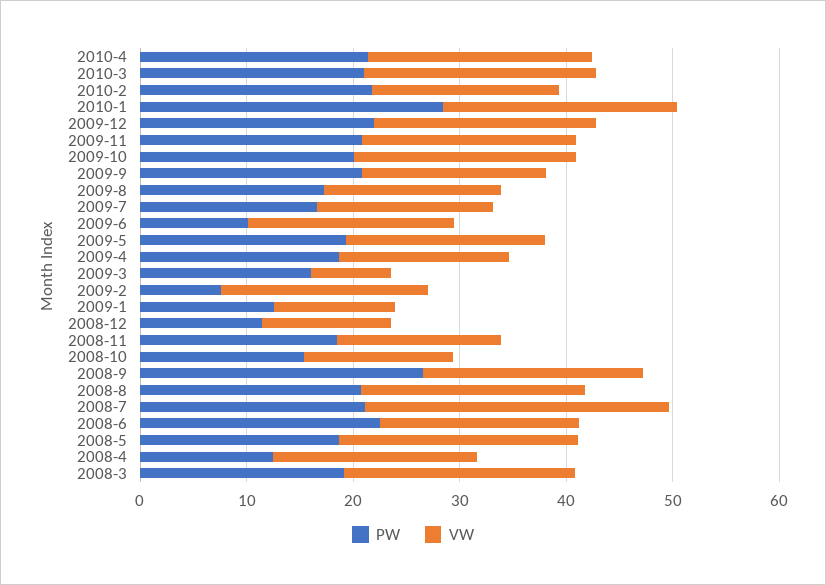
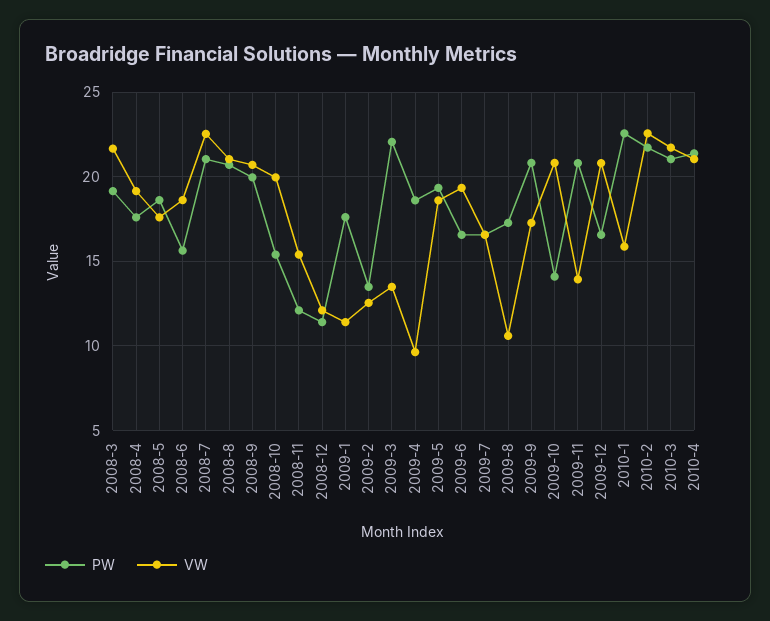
  {
    "PW": {
      "2010-4": 21.5,
      "2010-3": 21,
      "2010-2": 21.5,
-     "2010-1": 28,
+     "2010-1": 22.5,
-     "2009-12": 22,
+     "2009-12": 16.5,
      "2009-11": 21,
-     "2009-10": 20,
+     "2009-10": 14,
      "2009-9": 21,
      "2009-8": 17.5,
      "2009-7": 16.5,
-     "2009-6": 10,
+     "2009-6": 16.5,
      "2009-5": 19.5,
      "2009-4": 18.5,
-     "2009-3": 16,
+     "2009-3": 22,
-     "2009-2": 8,
+     "2009-2": 13.5,
-     "2009-1": 12,
+     "2009-1": 17.5,
      "2008-12": 11.5,
-     "2008-11": 18,
+     "2008-11": 12,
      "2008-10": 15.5,
-     "2008-9": 26,
+     "2008-9": 20,
      "2008-8": 20.5,
      "2008-7": 21,
-     "2008-6": 22,
+     "2008-6": 15.5,
      "2008-5": 18.5,
-     "2008-4": 12,
+     "2008-4": 17.5,
      "2008-3": 19
    },
    "VW": {
      "2010-4": 21,
      "2010-3": 21.5,
-     "2010-2": 18,
+     "2010-2": 22.5,
-     "2010-1": 22,
+     "2010-1": 16,
      "2009-12": 21,
-     "2009-11": 20,
+     "2009-11": 14,
      "2009-10": 21,
      "2009-9": 17.5,
-     "2009-8": 16,
+     "2009-8": 10.5,
      "2009-7": 16.5,
      "2009-6": 19.5,
      "2009-5": 18.5,
-     "2009-4": 16,
+     "2009-4": 9.5,
-     "2009-3": 8,
+     "2009-3": 13.5,
-     "2009-2": 20,
+     "2009-2": 12.5,
      "2009-1": 11.5,
      "2008-12": 12,
      "2008-11": 15.5,
-     "2008-10": 14,
+     "2008-10": 20,
      "2008-9": 20.5,
      "2008-8": 21,
-     "2008-7": 28,
+     "2008-7": 22.5,
      "2008-6": 18.5,
-     "2008-5": 22,
+     "2008-5": 17.5,
      "2008-4": 19,
      "2008-3": 21.5
    }
  }

